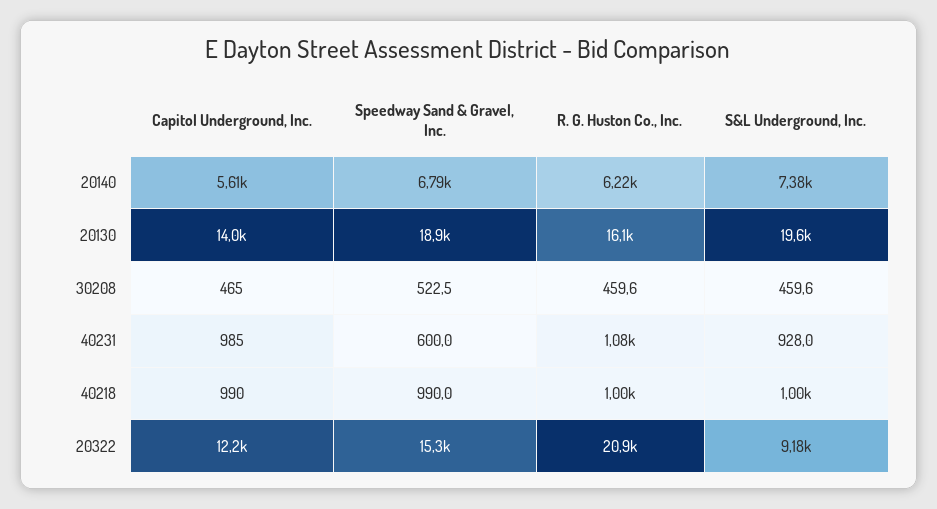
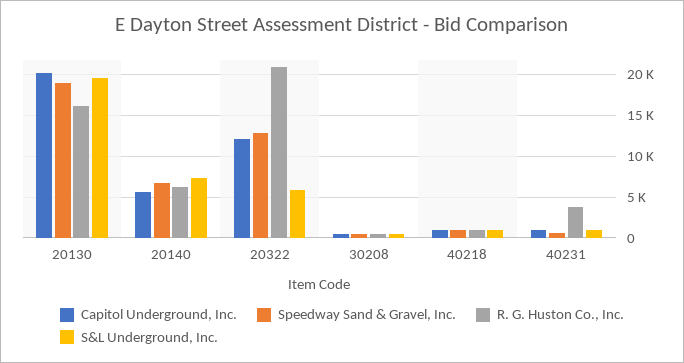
  {
    "Capitol Underground, Inc.": {
      "20140": 5610,
-     "20130": 14000,
+     "20130": 20000,
      "30208": 465,
      "40231": 985,
      "40218": 990,
      "20322": 12200
    },
    "Speedway Sand & Gravel, Inc.": {
      "20140": 6790,
      "20130": 18900,
      "30208": 522.5,
      "40231": 600,
      "40218": 990,
-     "20322": 15300
+     "20322": 13000
    },
    "R. G. Huston Co., Inc.": {
      "20140": 6220,
      "20130": 16100,
      "30208": 459.6,
-     "40231": 1080,
+     "40231": 4000,
      "40218": 1000,
      "20322": 20900
    },
    "S&L Underground, Inc.": {
      "20140": 7380,
      "20130": 19600,
      "30208": 459.6,
      "40231": 928,
      "40218": 1000,
-     "20322": 9180
+     "20322": 6000
    }
  }

